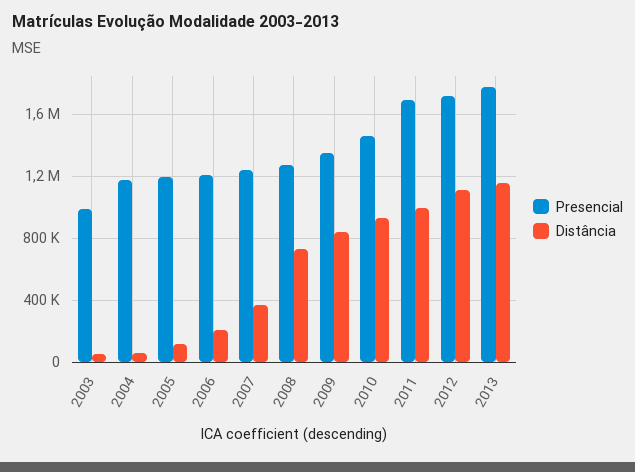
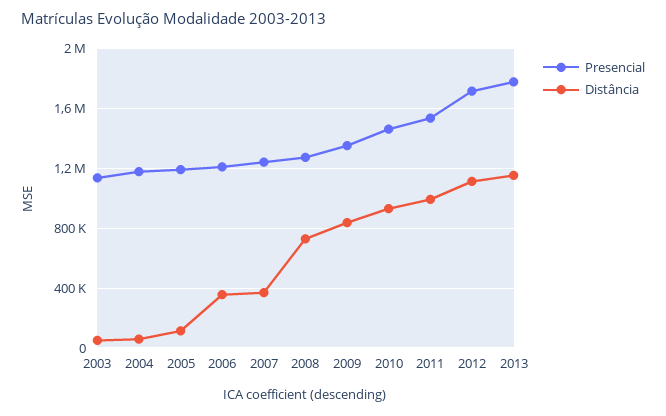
  {
    "Presencial": {
-     "2003": 1000000,
+     "2003": 1150000,
      "2004": 1200000,
      "2005": 1200000,
      "2006": 1200000,
      "2007": 1250000,
      "2008": 1250000,
      "2009": 1350000,
      "2010": 1450000,
-     "2011": 1700000,
+     "2011": 1550000,
      "2012": 1700000,
      "2013": 1800000
    },
    "Distância": {
      "2003": 50000,
      "2004": 50000,
      "2005": 100000,
-     "2006": 200000,
+     "2006": 350000,
      "2007": 350000,
      "2008": 750000,
      "2009": 850000,
      "2010": 950000,
      "2011": 1000000,
      "2012": 1100000,
      "2013": 1150000
    }
  }

